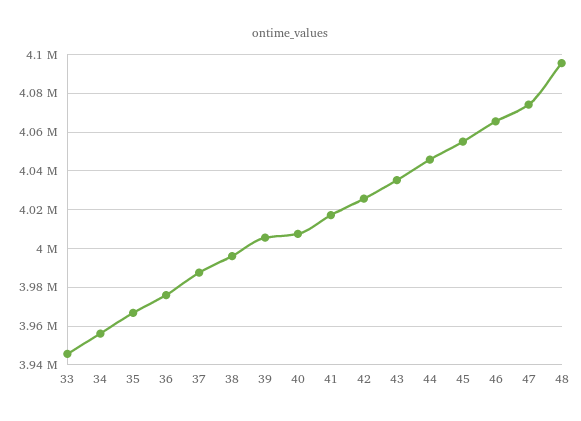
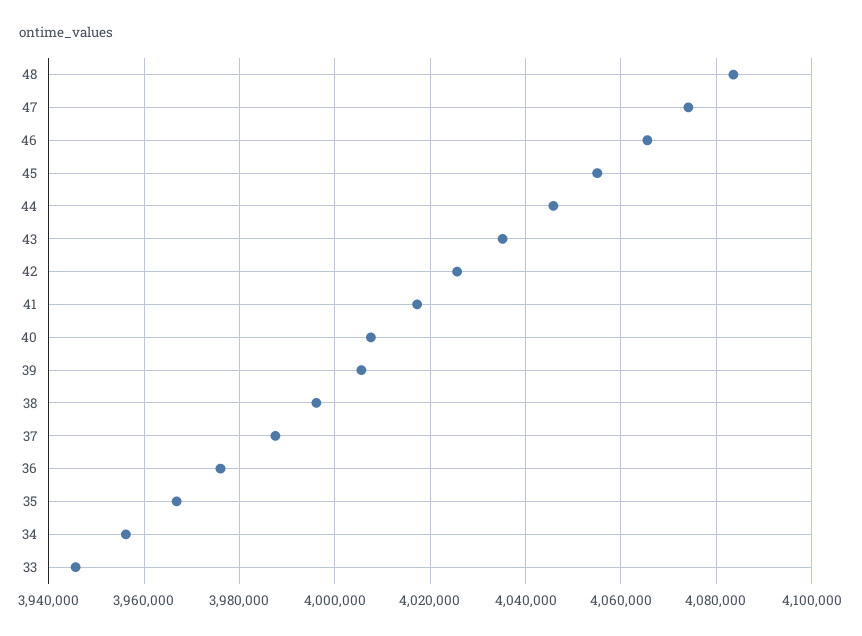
  {
    "33": 3946000,
    "34": 3956000,
    "35": 3966000,
    "36": 3976000,
    "37": 3988000,
    "38": 3996000,
    "39": 4006000,
    "40": 4008000,
    "41": 4018000,
    "42": 4026000,
    "43": 4036000,
    "44": 4046000,
    "45": 4056000,
    "46": 4066000,
    "47": 4074000,
-   "48": 4095000
+   "48": 4084000
  }

